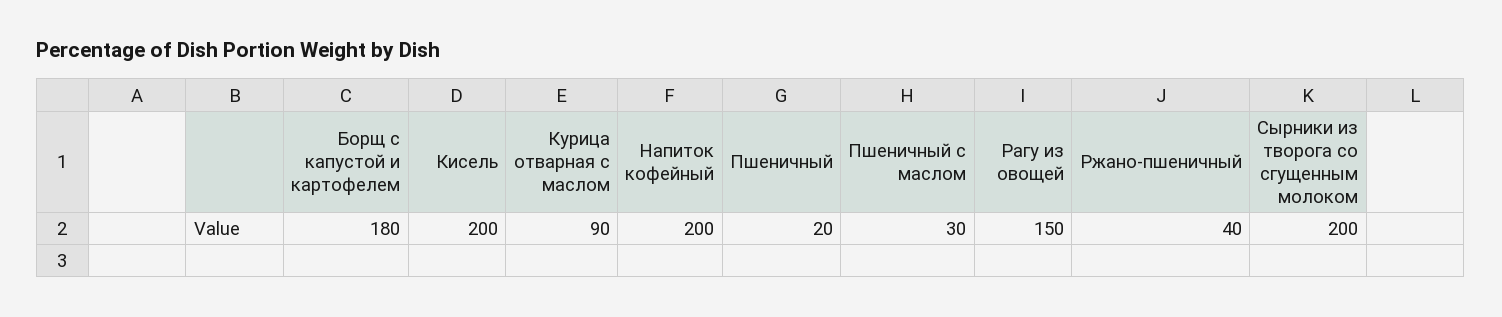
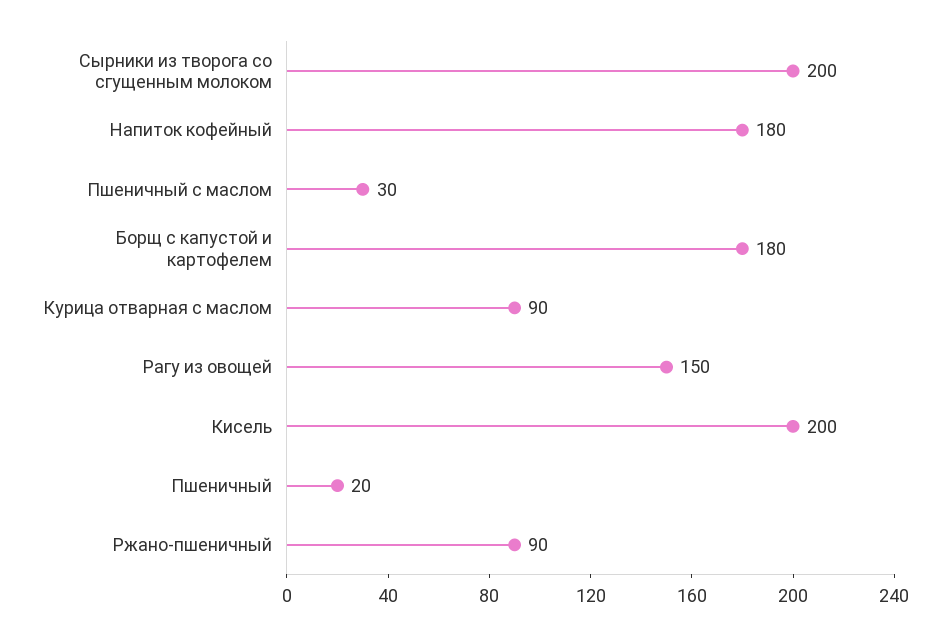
  {
    "Борщ с капустой и картофелем": 180,
    "Кисель": 200,
    "Курица отварная с маслом": 90,
-   "Напиток кофейный": 200,
+   "Напиток кофейный": 180,
    "Пшеничный": 20,
    "Пшеничный с маслом": 30,
    "Рагу из овощей": 150,
-   "Ржано-пшеничный": 40,
+   "Ржано-пшеничный": 90,
    "Сырники из творога со сгущенным молоком": 200
  }

